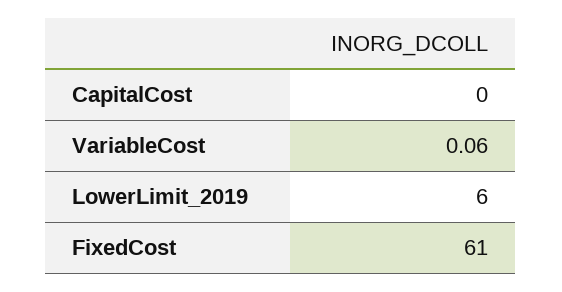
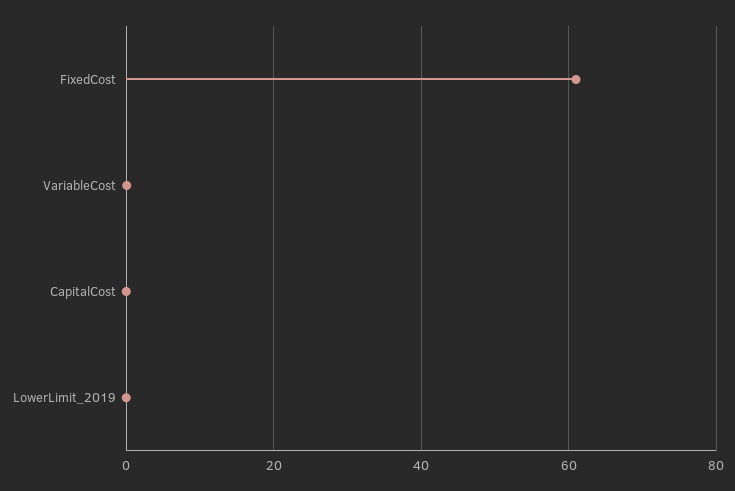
  {
    "CapitalCost": 0,
    "VariableCost": 0.06,
-   "LowerLimit_2019": 6,
+   "LowerLimit_2019": 0,
    "FixedCost": 61
  }

